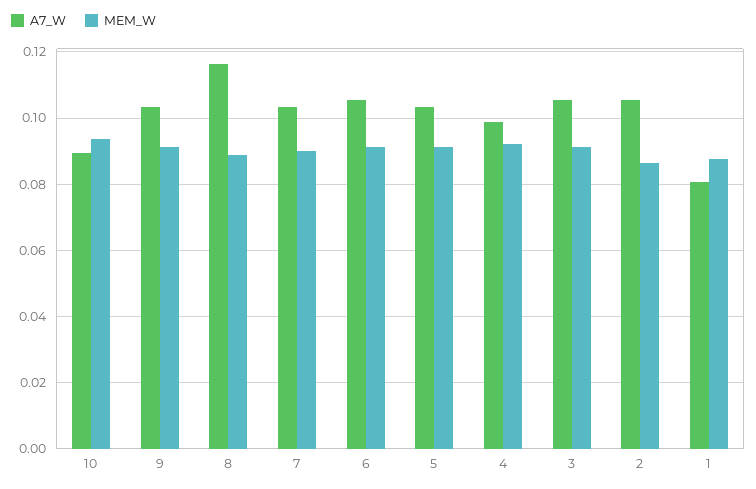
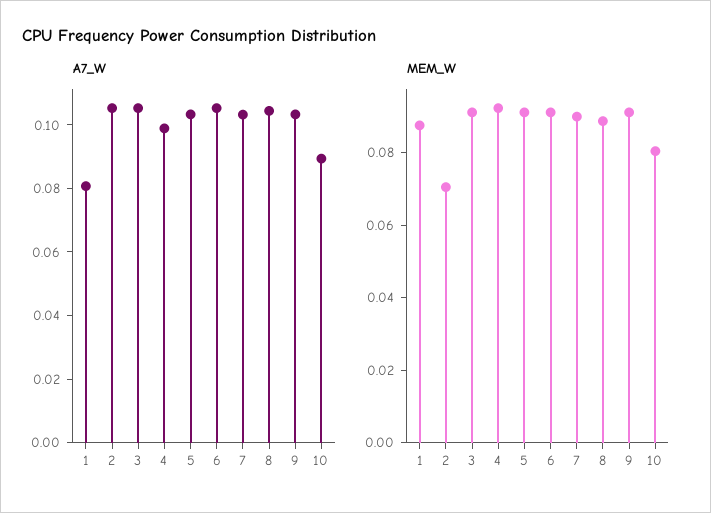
  {
    "A7_W": {
      "10": 0.09,
      "9": 0.104,
-     "8": 0.116,
+     "8": 0.105,
      "7": 0.104,
      "6": 0.106,
      "5": 0.104,
      "4": 0.098,
      "3": 0.106,
      "2": 0.106,
      "1": 0.08
    },
    "MEM_W": {
-     "10": 0.094,
+     "10": 0.08,
      "9": 0.092,
      "8": 0.088,
      "7": 0.09,
      "6": 0.092,
      "5": 0.092,
      "4": 0.092,
      "3": 0.092,
-     "2": 0.086,
+     "2": 0.07,
      "1": 0.088
    }
  }

